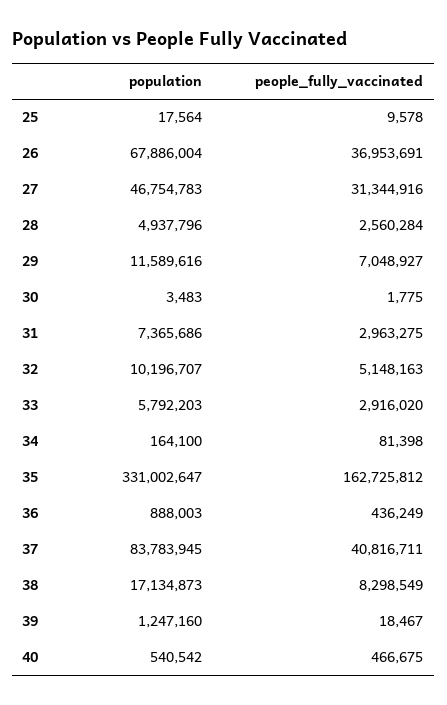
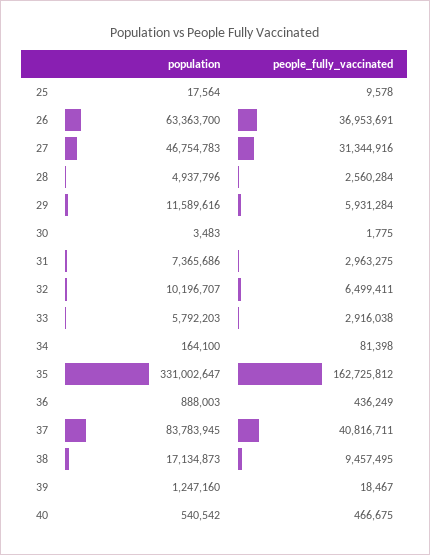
  {
    "population": {
      "25": 17564,
-     "26": 67886004,
+     "26": 63363700,
      "27": 46754783,
      "28": 4937796,
      "29": 11589616,
      "30": 3483,
      "31": 7365686,
      "32": 10196707,
      "33": 5792203,
      "34": 164100,
      "35": 331002647,
      "36": 888003,
      "37": 83783945,
      "38": 17134873,
      "39": 1247160,
      "40": 540542
    },
    "people_fully_vaccinated": {
      "25": 9578,
      "26": 36953691,
      "27": 31344916,
      "28": 2560284,
-     "29": 7048927,
+     "29": 5931284,
      "30": 1775,
      "31": 2963275,
-     "32": 5148163,
+     "32": 6499411,
-     "33": 2916020,
+     "33": 2916038,
      "34": 81398,
      "35": 162725812,
      "36": 436249,
      "37": 40816711,
-     "38": 8298549,
+     "38": 9457495,
      "39": 18467,
      "40": 466675
    }
  }

